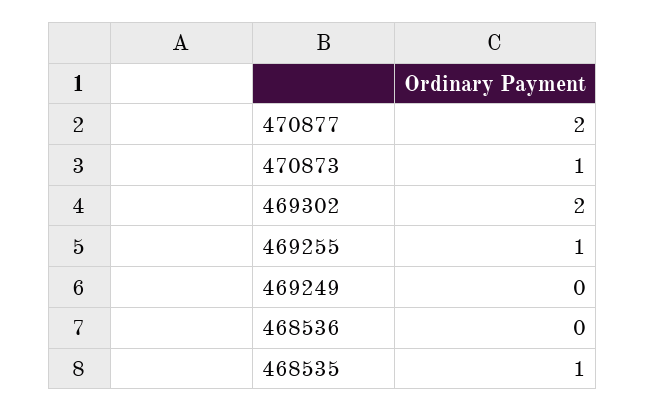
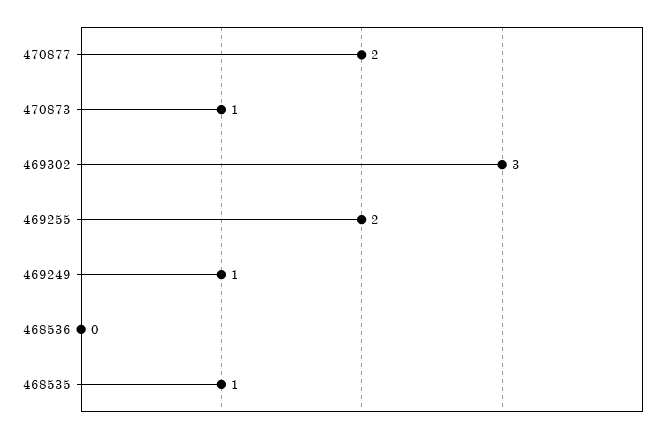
  {
    "470877": 2,
    "470873": 1,
-   "469302": 2,
+   "469302": 3,
-   "469255": 1,
+   "469255": 2,
-   "469249": 0,
+   "469249": 1,
    "468536": 0,
    "468535": 1
  }

